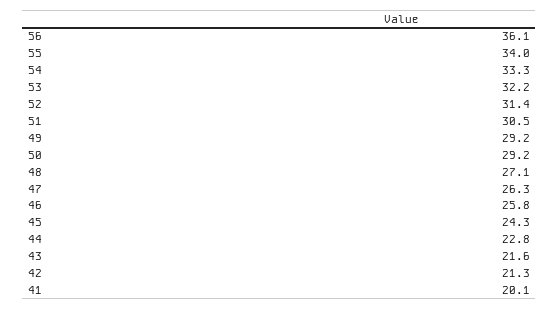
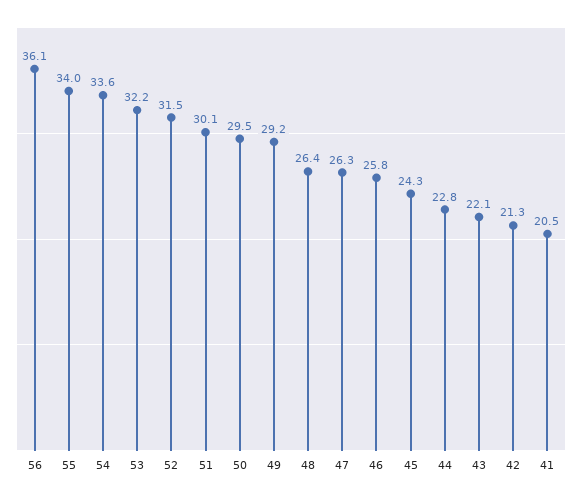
  {
    "56": 36.1,
    "55": 34,
-   "54": 33.3,
+   "54": 33.6,
    "53": 32.2,
-   "52": 31.4,
+   "52": 31.5,
-   "51": 30.5,
+   "51": 30.1,
    "49": 29.2,
-   "50": 29.2,
+   "50": 29.5,
-   "48": 27.1,
+   "48": 26.4,
    "47": 26.3,
    "46": 25.8,
    "45": 24.3,
    "44": 22.8,
-   "43": 21.6,
+   "43": 22.1,
    "42": 21.3,
-   "41": 20.1
+   "41": 20.5
  }

